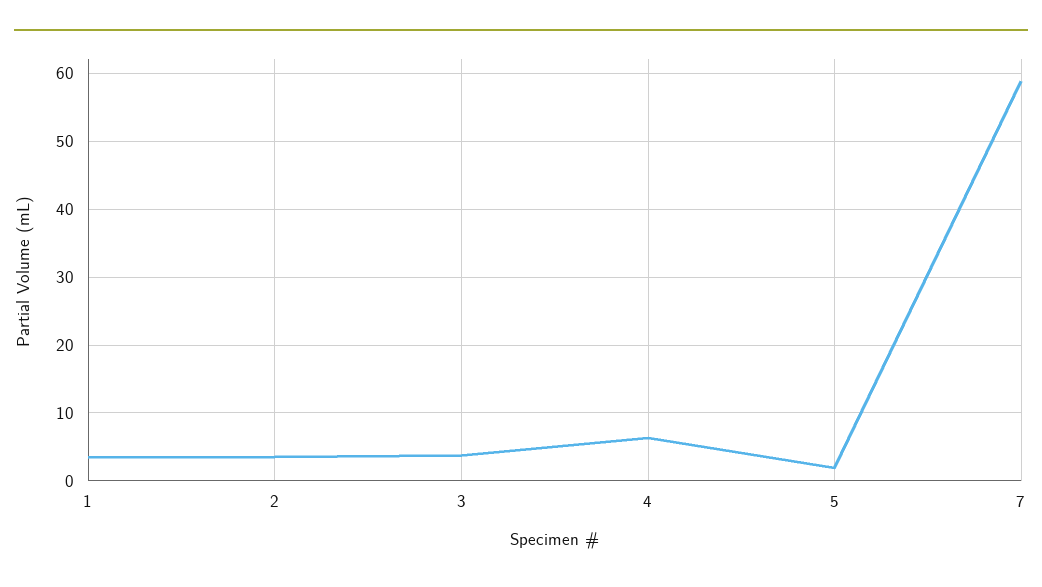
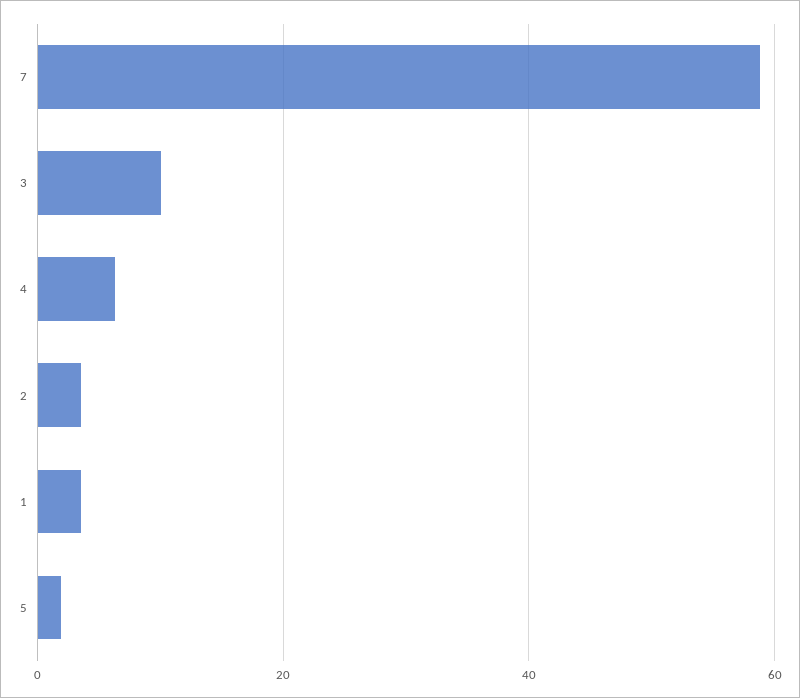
  {
    "1": 4,
    "2": 4,
-   "3": 4,
+   "3": 10,
    "4": 6,
    "5": 2,
    "7": 59
  }

